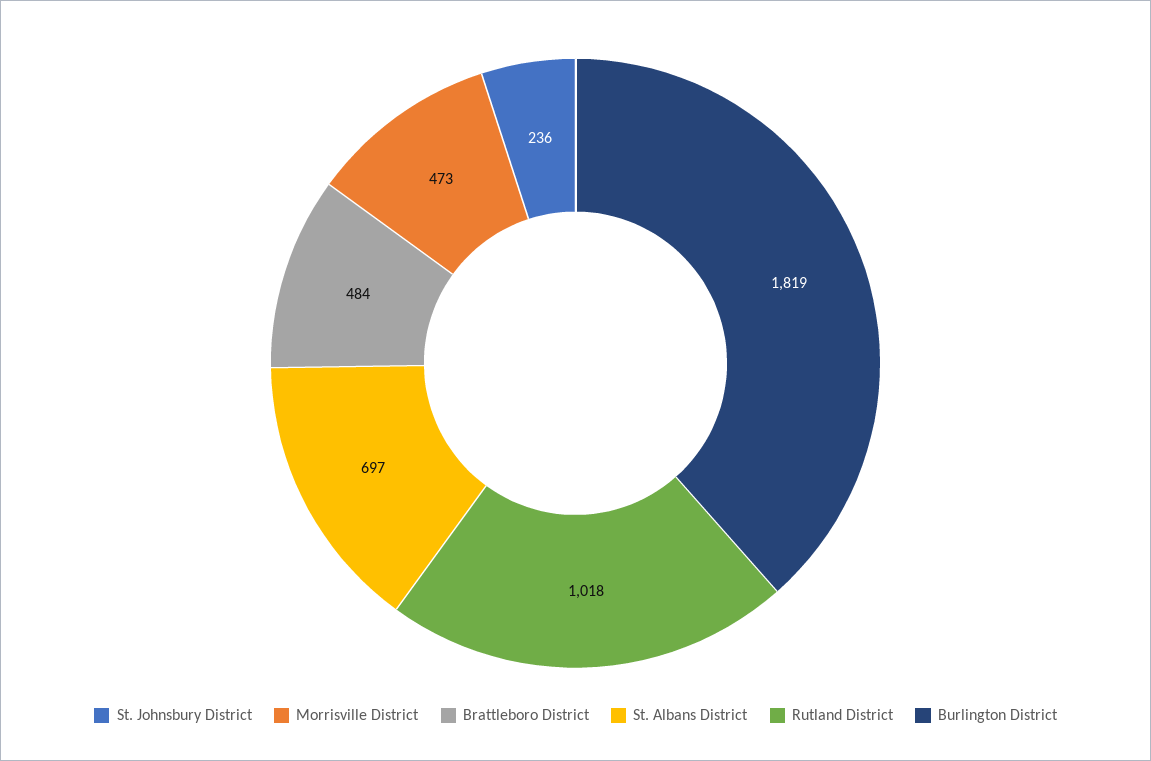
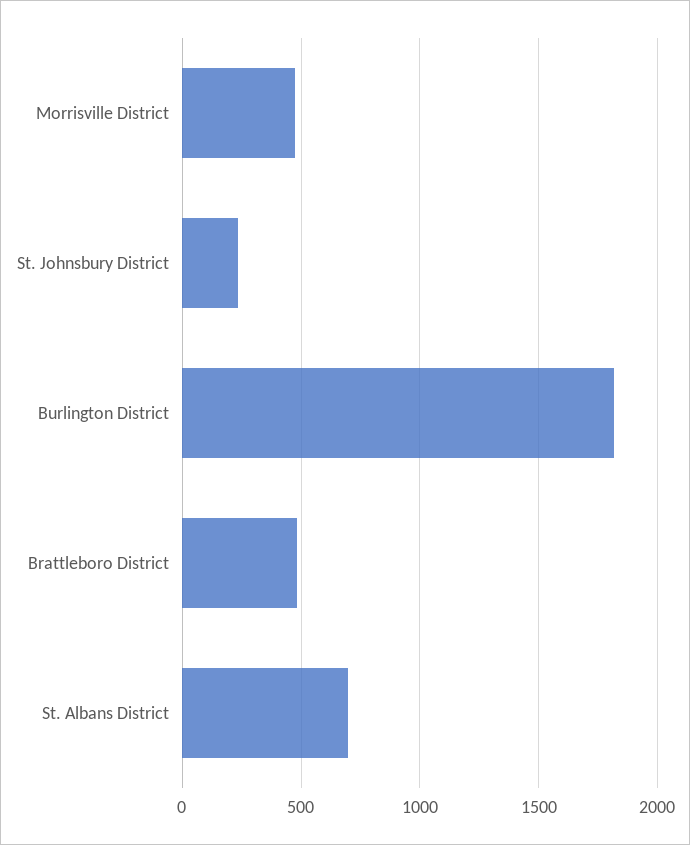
  {
    "St. Johnsbury District": 236,
    "Morrisville District": 473,
    "Brattleboro District": 484,
    "St. Albans District": 697,
-   "Rutland District": 1018,
    "Burlington District": 1819
  }

